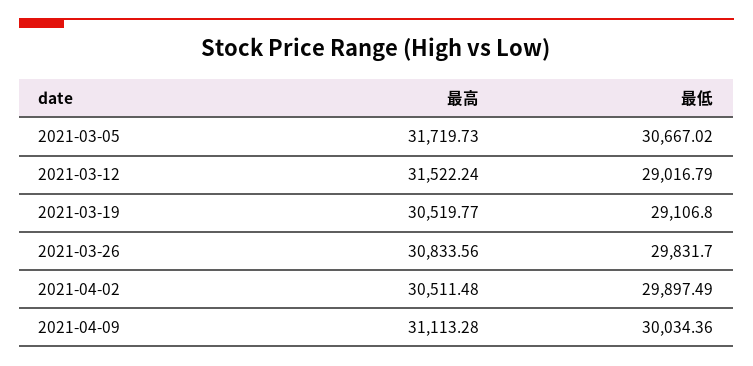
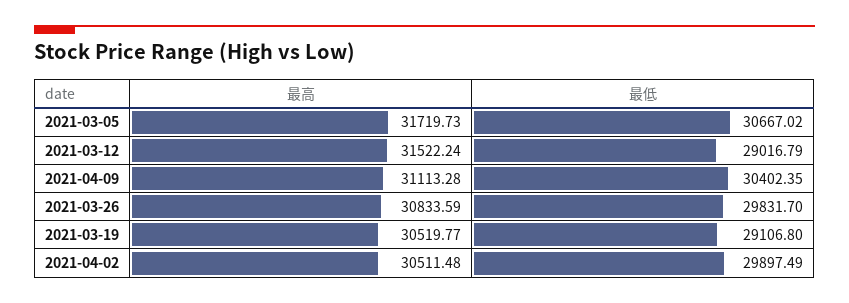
  {
    "最高": {
      "2021-03-05": 31719.73,
      "2021-03-12": 31522.24,
      "2021-03-19": 30519.77,
-     "2021-03-26": 30833.56,
+     "2021-03-26": 30833.59,
      "2021-04-02": 30511.48,
      "2021-04-09": 31113.28
    },
    "最低": {
      "2021-03-05": 30667.02,
      "2021-03-12": 29016.79,
      "2021-03-19": 29106.8,
      "2021-03-26": 29831.7,
      "2021-04-02": 29897.49,
-     "2021-04-09": 30034.36
+     "2021-04-09": 30402.35
    }
  }

